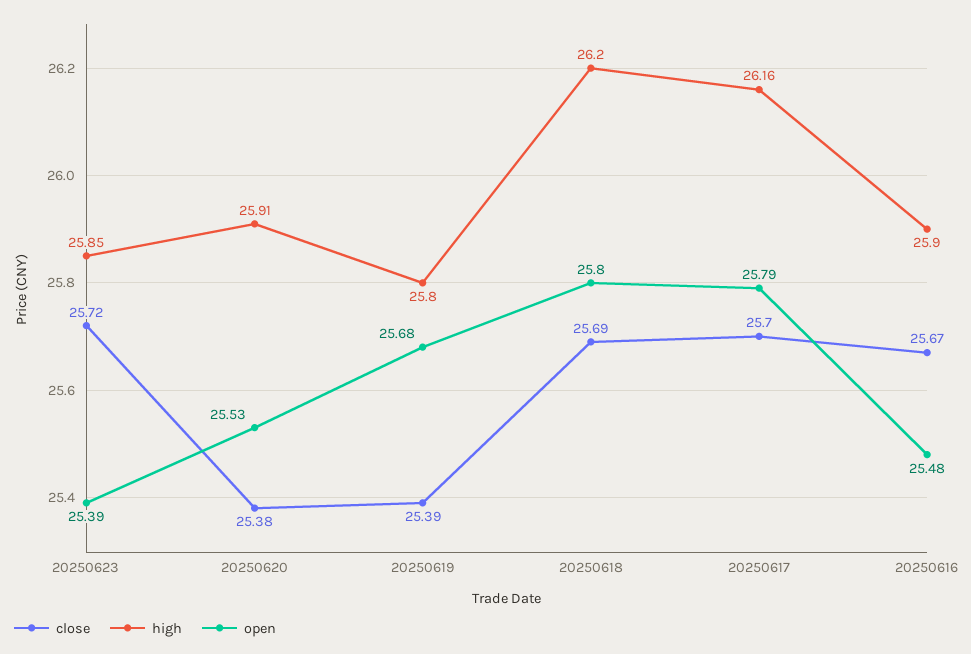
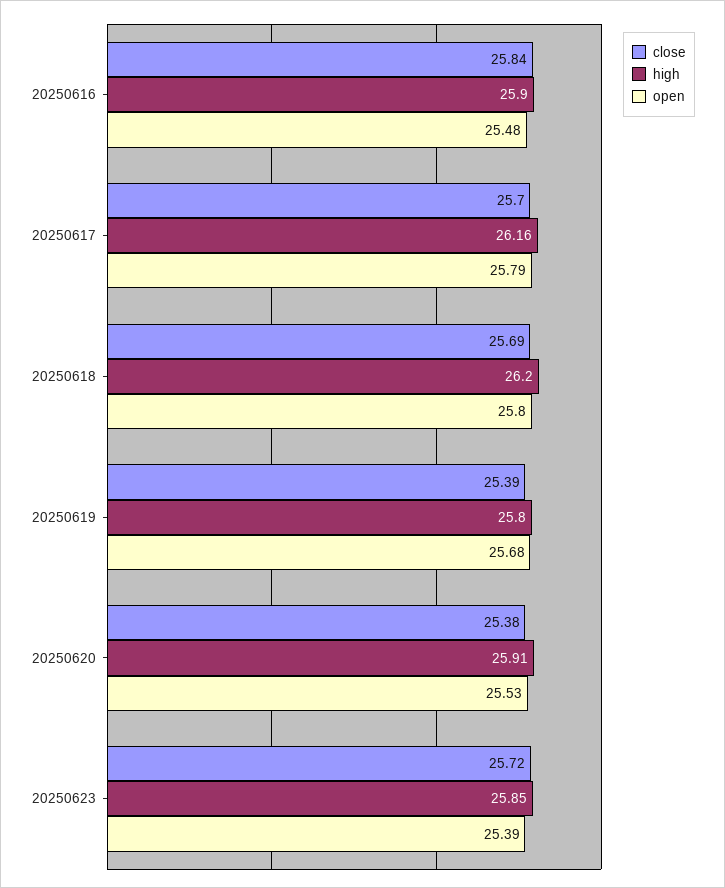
  {
    "close": {
      "20250623": 25.72,
      "20250620": 25.38,
      "20250619": 25.39,
      "20250618": 25.69,
      "20250617": 25.7,
-     "20250616": 25.67
+     "20250616": 25.84
    },
    "high": {
      "20250623": 25.85,
      "20250620": 25.91,
      "20250619": 25.8,
      "20250618": 26.2,
      "20250617": 26.16,
      "20250616": 25.9
    },
    "open": {
      "20250623": 25.39,
      "20250620": 25.53,
      "20250619": 25.68,
      "20250618": 25.8,
      "20250617": 25.79,
      "20250616": 25.48
    }
  }

